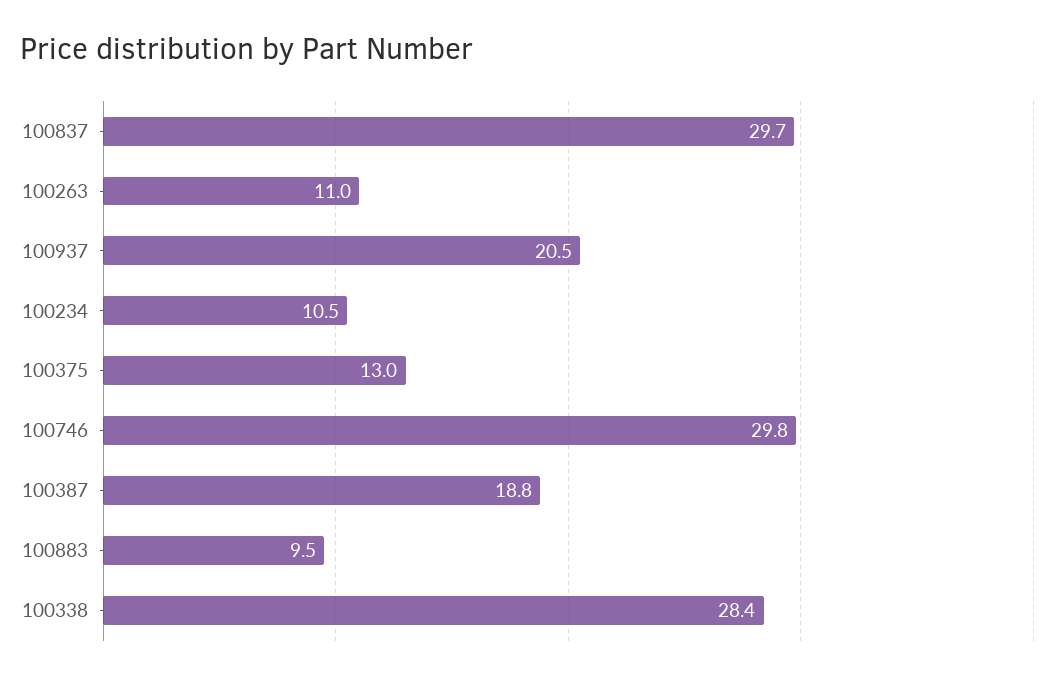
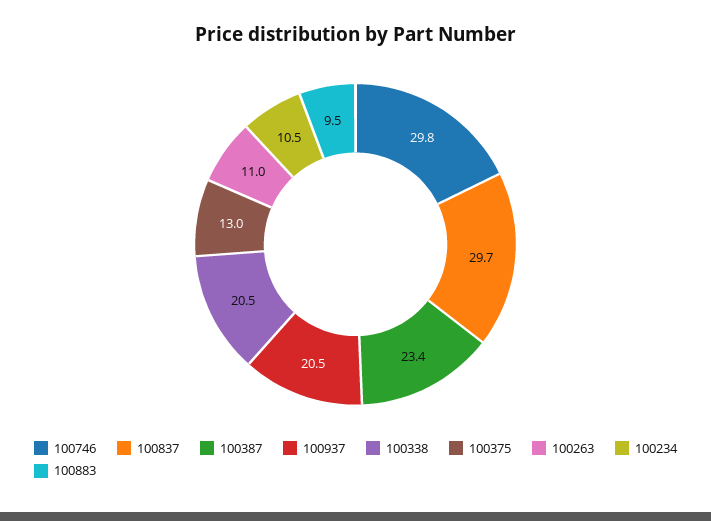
  {
    "100837": 29.7,
    "100263": 11,
    "100937": 20.5,
    "100234": 10.5,
    "100375": 13,
    "100746": 29.8,
-   "100387": 18.8,
+   "100387": 23.4,
    "100883": 9.5,
-   "100338": 28.4
+   "100338": 20.5
  }

